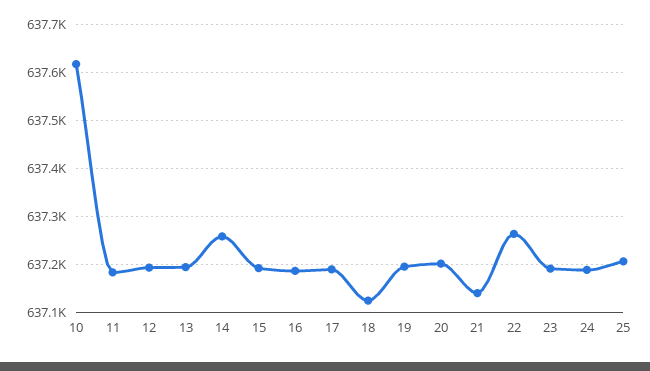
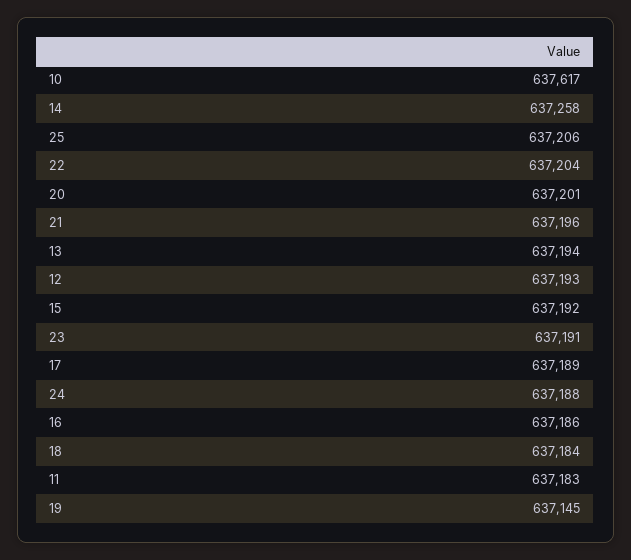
  {
    "10": 637617,
    "11": 637183,
    "12": 637193,
    "13": 637194,
    "14": 637258,
    "15": 637192,
    "16": 637186,
    "17": 637189,
-   "18": 637120,
+   "18": 637184,
-   "19": 637200,
+   "19": 637145,
    "20": 637201,
-   "21": 637140,
+   "21": 637196,
-   "22": 637260,
+   "22": 637204,
    "23": 637191,
    "24": 637188,
    "25": 637206
  }

